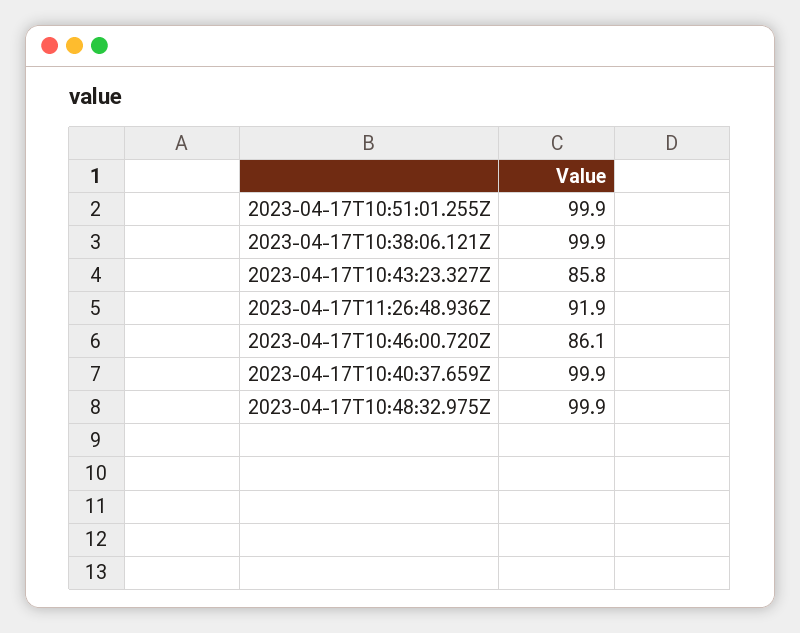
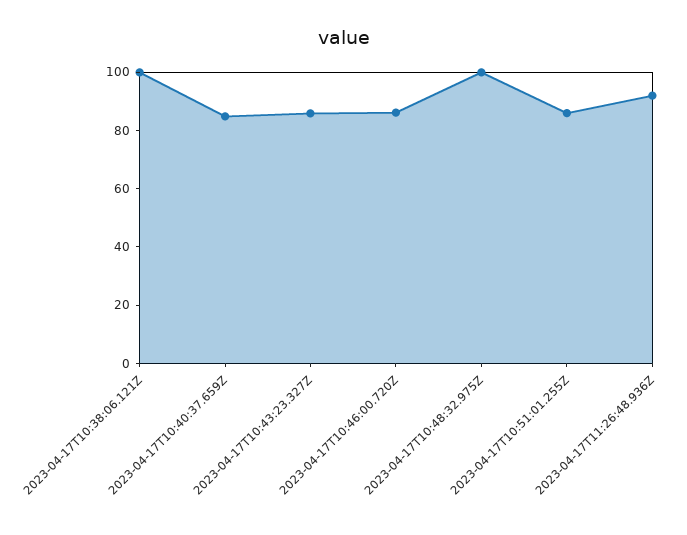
  {
-   "2023-04-17T10:51:01.255Z": 99.9,
+   "2023-04-17T10:51:01.255Z": 85,
    "2023-04-17T10:38:06.121Z": 99.9,
    "2023-04-17T10:43:23.327Z": 85.8,
    "2023-04-17T11:26:48.936Z": 91.9,
    "2023-04-17T10:46:00.720Z": 86.1,
-   "2023-04-17T10:40:37.659Z": 99.9,
+   "2023-04-17T10:40:37.659Z": 85,
    "2023-04-17T10:48:32.975Z": 99.9
  }

